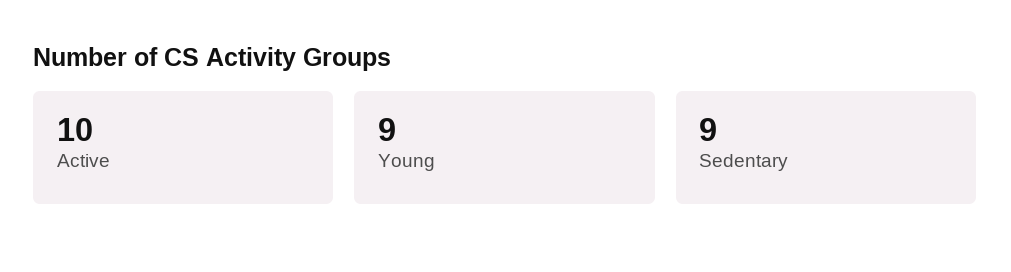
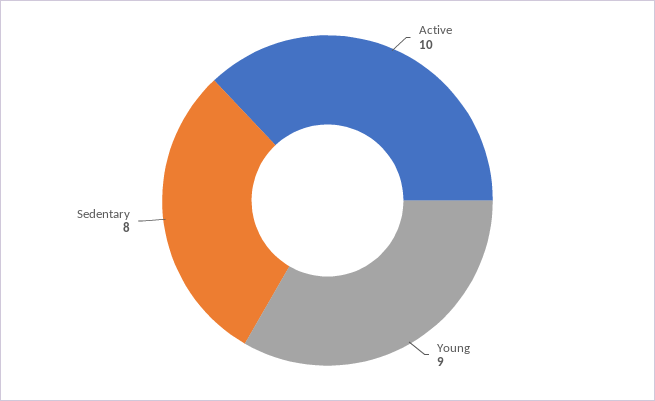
  {
    "Active": 10,
    "Young": 9,
-   "Sedentary": 9
+   "Sedentary": 8
  }

